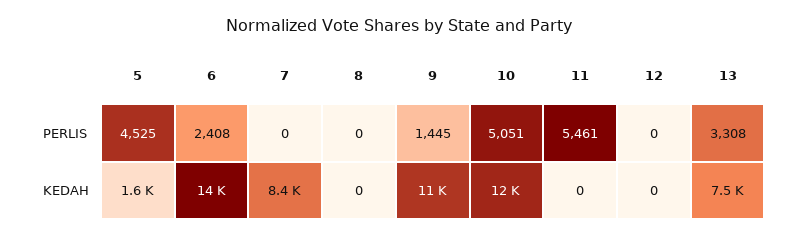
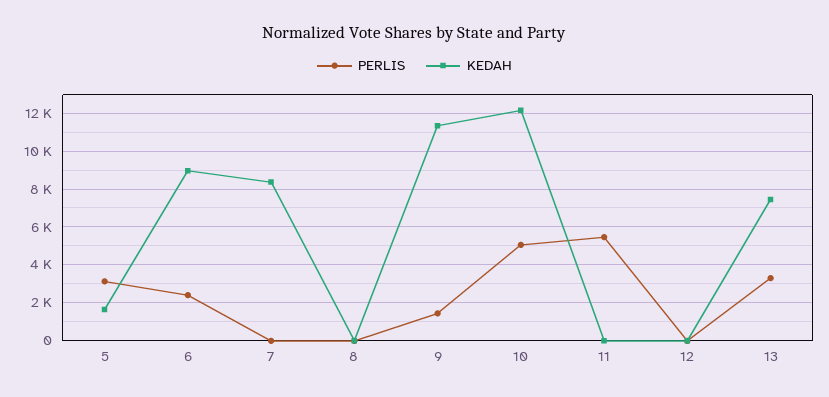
  {
    "PERLIS": {
-     "5": 4525,
+     "5": 3000,
      "6": 2408,
      "7": 0,
      "8": 0,
      "9": 1445,
      "10": 5051,
      "11": 5461,
      "12": 0,
      "13": 3308
    },
    "KEDAH": {
      "5": 1600,
-     "6": 14000,
+     "6": 9000,
      "7": 8400,
      "8": 0,
      "9": 11000,
      "10": 12000,
      "11": 0,
      "12": 0,
      "13": 7500
    }
  }

